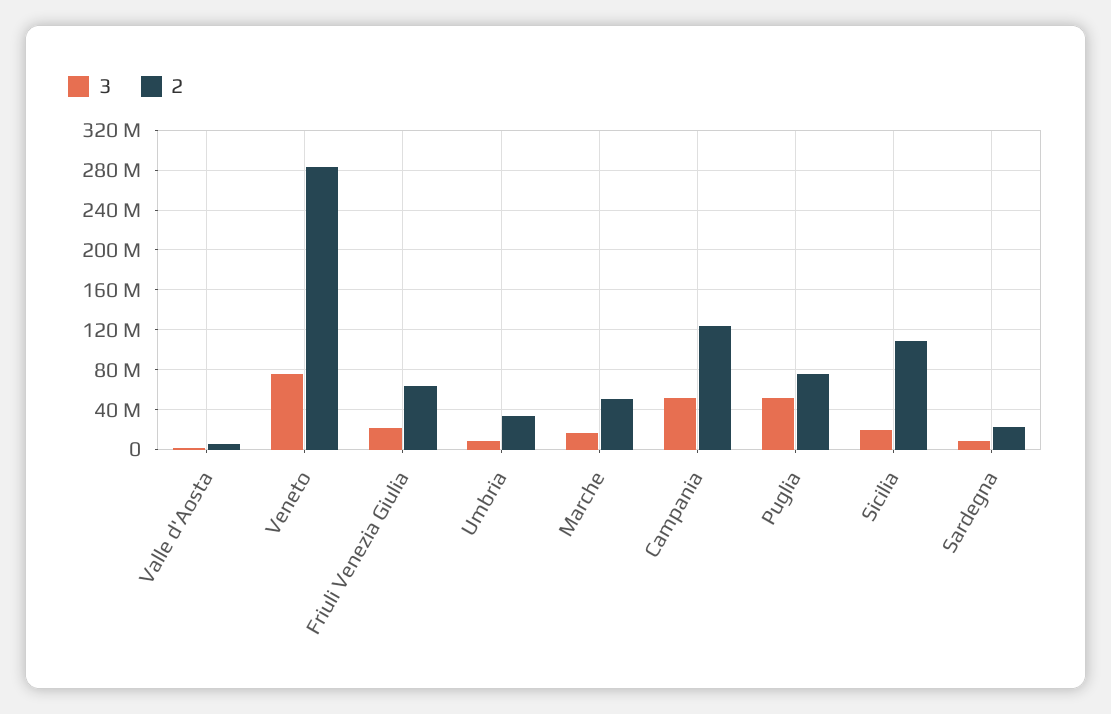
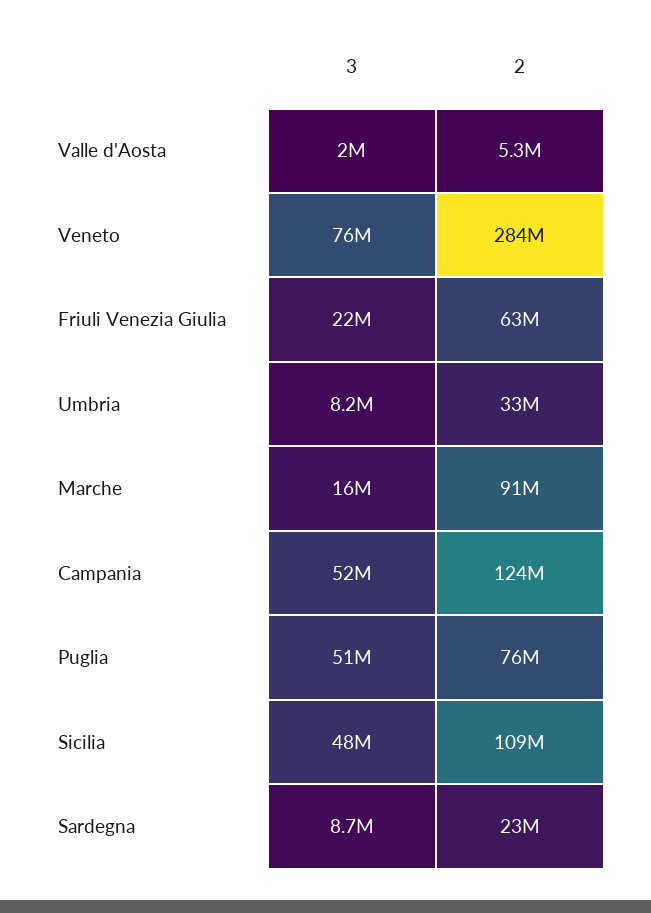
  {
    "3": {
      "Valle d'Aosta": 2000000,
      "Veneto": 76000000,
      "Friuli Venezia Giulia": 22000000,
      "Umbria": 8200000,
      "Marche": 16000000,
      "Campania": 52000000,
      "Puglia": 51000000,
-     "Sicilia": 20000000,
+     "Sicilia": 48000000,
      "Sardegna": 8700000
    },
    "2": {
      "Valle d'Aosta": 5300000,
      "Veneto": 284000000,
      "Friuli Venezia Giulia": 63000000,
      "Umbria": 33000000,
-     "Marche": 50000000,
+     "Marche": 91000000,
      "Campania": 124000000,
      "Puglia": 76000000,
      "Sicilia": 109000000,
      "Sardegna": 23000000
    }
  }

